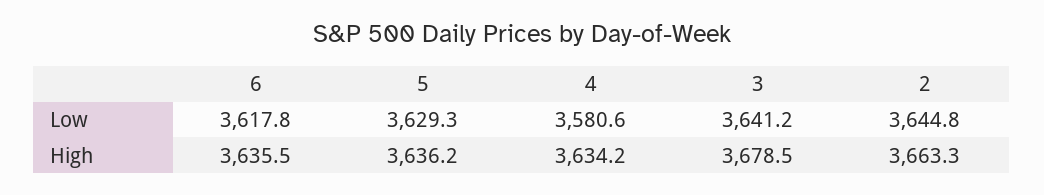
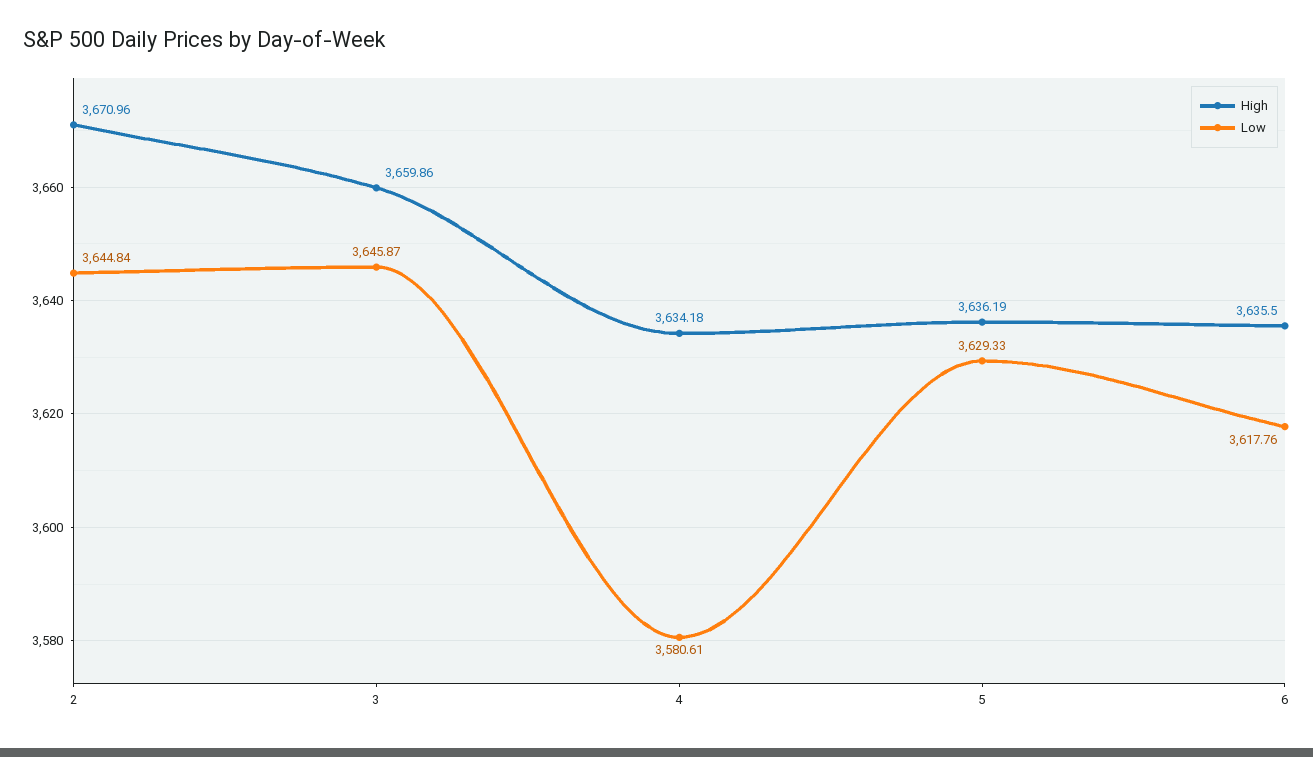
  {
    "Low": {
      "6": 3617.76,
      "5": 3629.33,
      "4": 3580.61,
-     "3": 3641.2,
+     "3": 3645.87,
      "2": 3644.84
    },
    "High": {
      "6": 3635.5,
      "5": 3636.19,
      "4": 3634.18,
-     "3": 3678.5,
+     "3": 3659.86,
-     "2": 3663.3
+     "2": 3670.96
    }
  }

